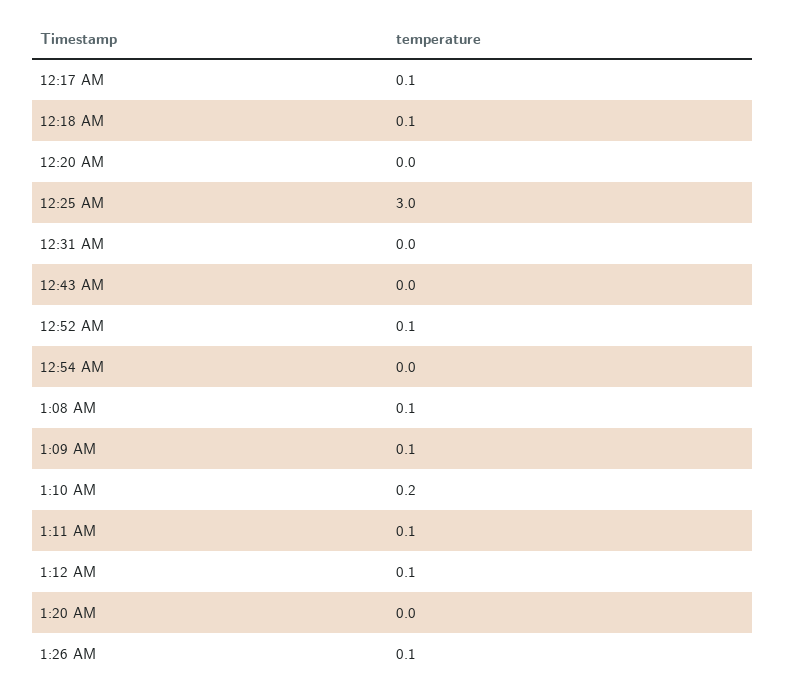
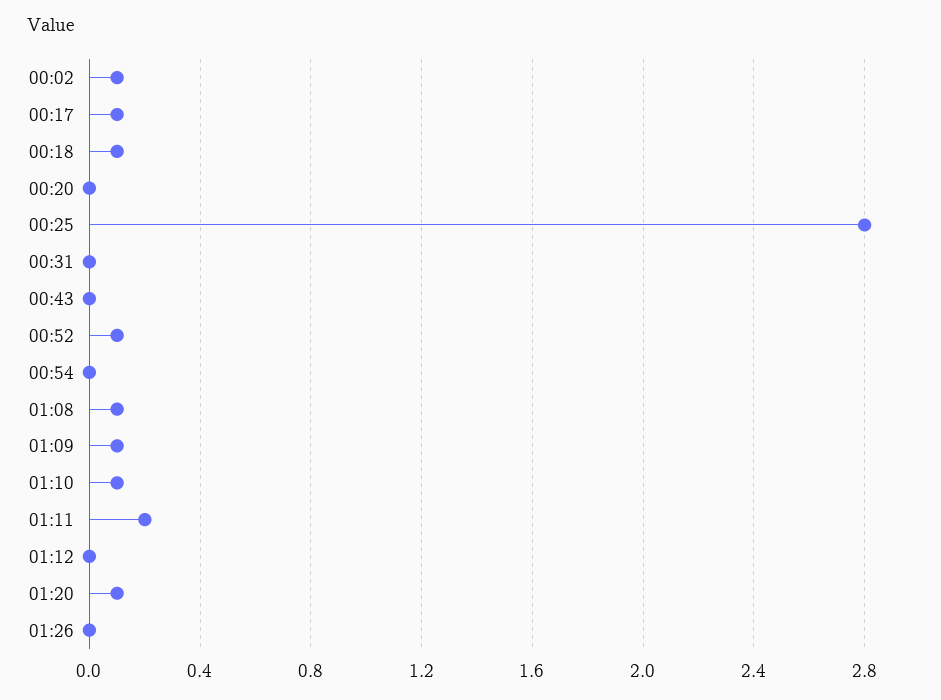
  {
    "12:17 AM": 0.1,
    "12:18 AM": 0.1,
    "12:20 AM": 0,
-   "12:25 AM": 3,
+   "12:25 AM": 2.8,
    "12:31 AM": 0,
    "12:43 AM": 0,
    "12:52 AM": 0.1,
    "12:54 AM": 0,
    "1:08 AM": 0.1,
    "1:09 AM": 0.1,
-   "1:10 AM": 0.2,
+   "1:10 AM": 0.1,
-   "1:11 AM": 0.1,
+   "1:11 AM": 0.2,
-   "1:12 AM": 0.1,
+   "1:12 AM": 0,
-   "1:20 AM": 0,
+   "1:20 AM": 0.1,
-   "1:26 AM": 0.1
+   "1:26 AM": 0,
+   "00:02": 0.1
  }

